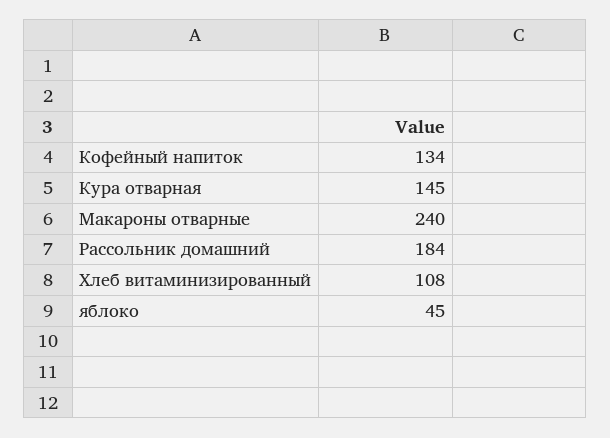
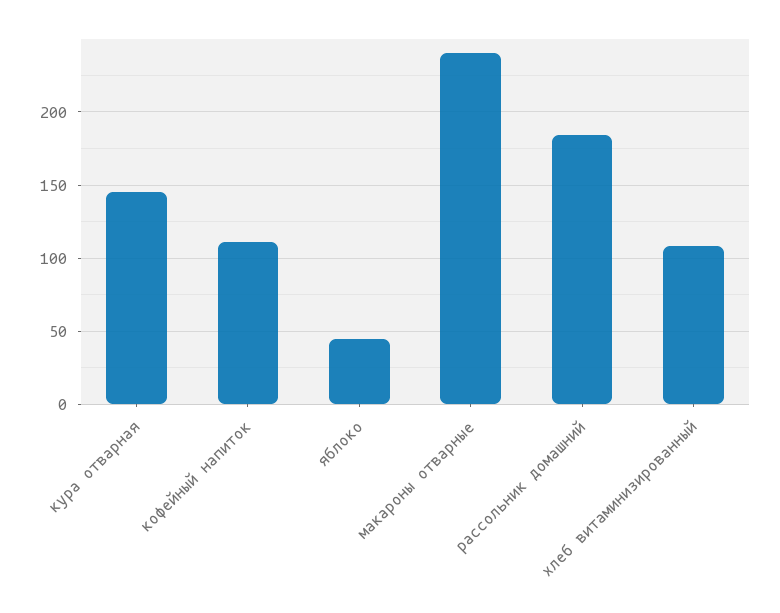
  {
-   "Кофейный напиток": 134,
+   "Кофейный напиток": 110,
    "Кура отварная": 145,
    "Макароны отварные": 240,
    "Рассольник домашний": 184,
    "Хлеб витаминизированный": 108,
    "яблоко": 45
  }

